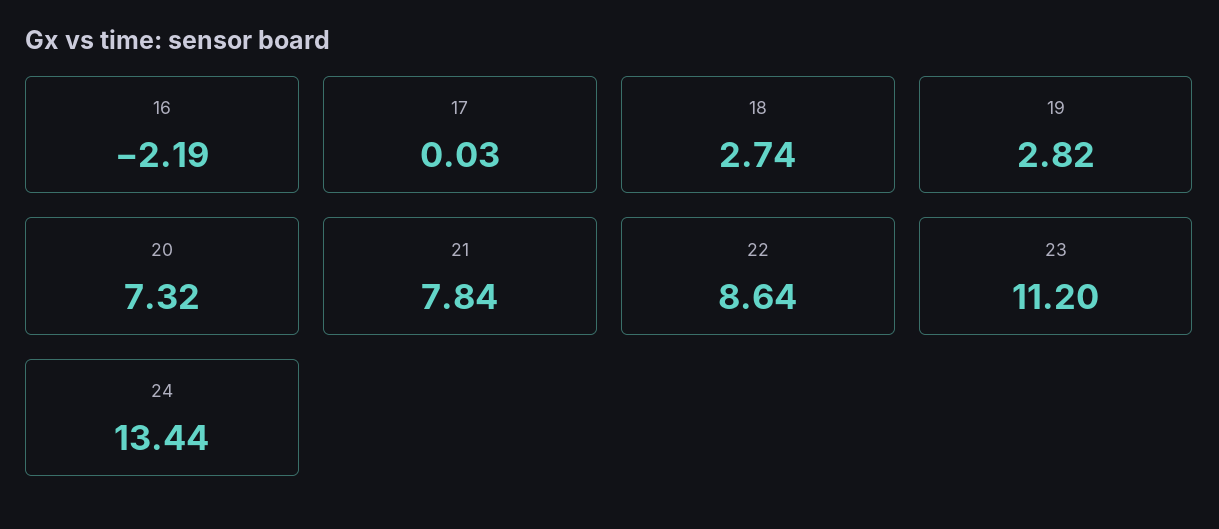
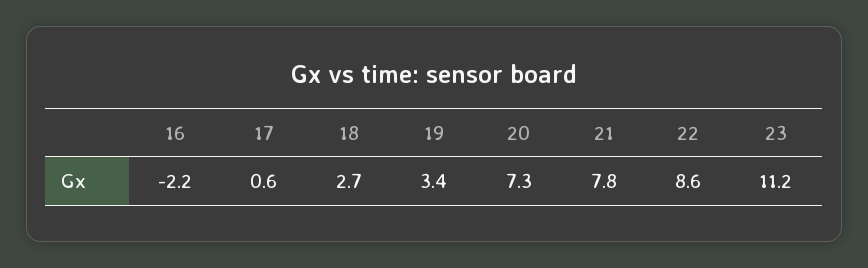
  {
    "16": -2.19,
-   "17": 0.03,
+   "17": 0.6,
    "18": 2.74,
-   "19": 2.82,
+   "19": 3.4,
    "20": 7.32,
    "21": 7.84,
    "22": 8.64,
-   "23": 11.2,
+   "23": 11.2
-   "24": 13.44
  }

